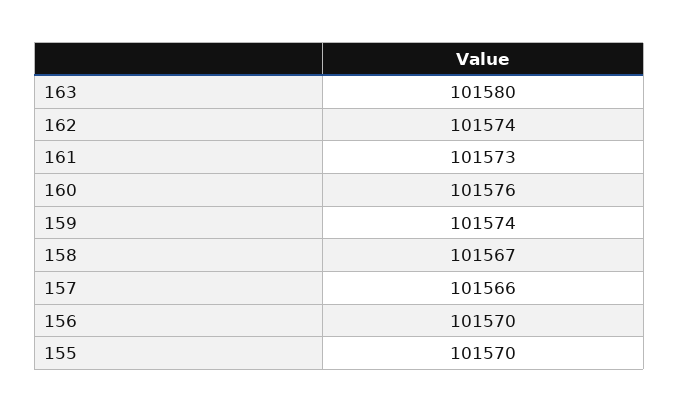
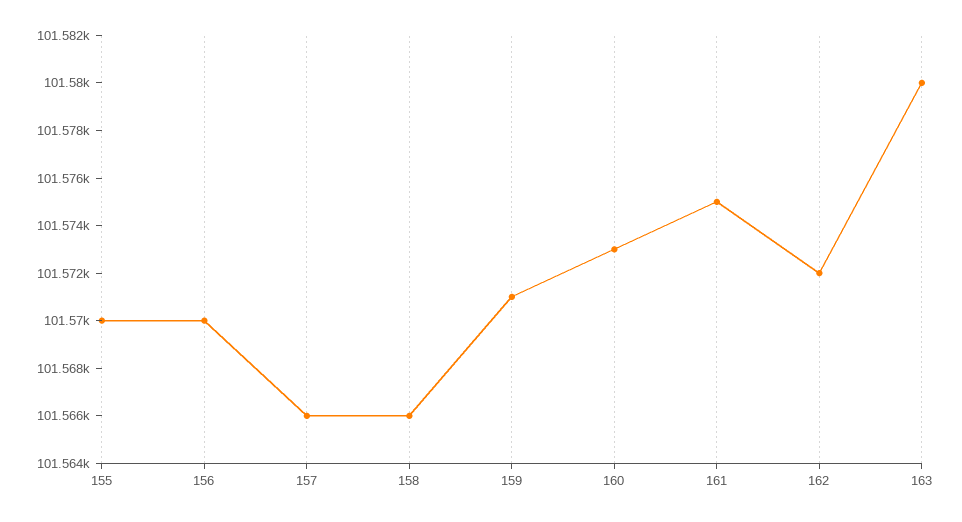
  {
    "163": 101580,
-   "162": 101574,
+   "162": 101572,
-   "161": 101573,
+   "161": 101575,
-   "160": 101576,
+   "160": 101573,
-   "159": 101574,
+   "159": 101571,
-   "158": 101567,
+   "158": 101566,
    "157": 101566,
    "156": 101570,
    "155": 101570
  }

